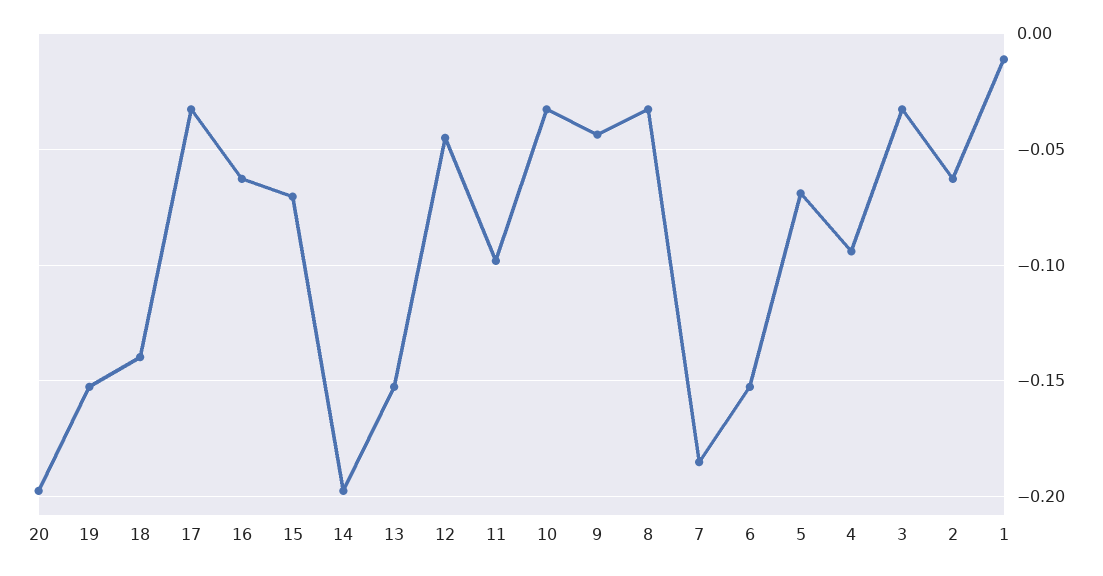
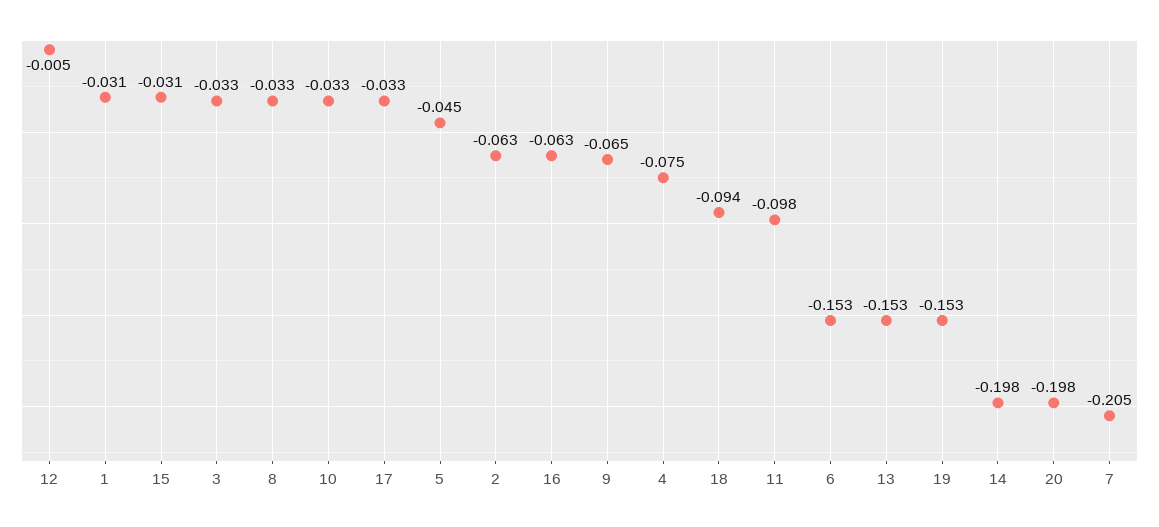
  {
    "20": -0.198,
    "19": -0.153,
-   "18": -0.14,
+   "18": -0.094,
    "17": -0.033,
    "16": -0.063,
-   "15": -0.07,
+   "15": -0.031,
    "14": -0.198,
    "13": -0.153,
-   "12": -0.045,
+   "12": -0.005,
    "11": -0.098,
    "10": -0.033,
-   "9": -0.045,
+   "9": -0.065,
    "8": -0.033,
-   "7": -0.185,
+   "7": -0.205,
    "6": -0.153,
-   "5": -0.07,
+   "5": -0.045,
-   "4": -0.095,
+   "4": -0.075,
    "3": -0.033,
    "2": -0.063,
-   "1": -0.01
+   "1": -0.031
  }

